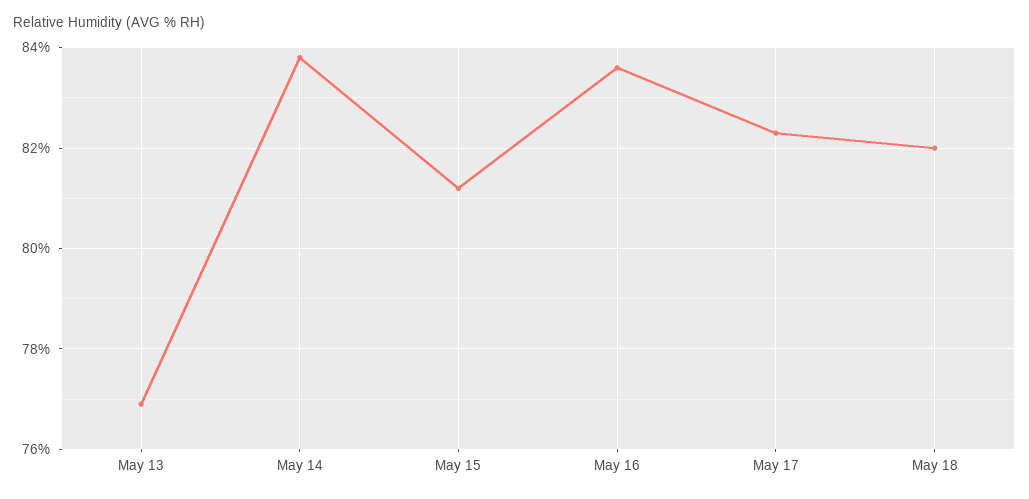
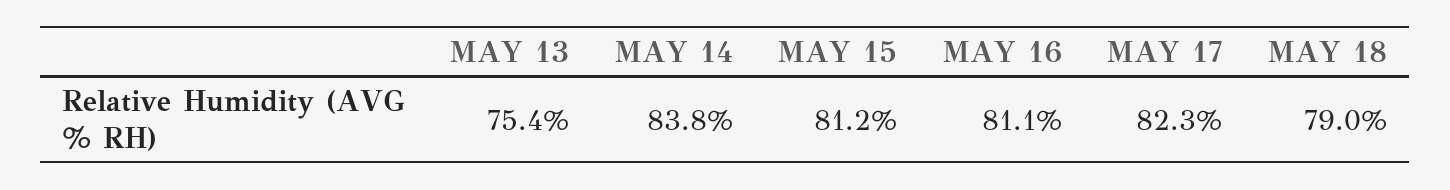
  {
-   "May 13": 77,
+   "May 13": 75.4,
    "May 14": 83.8,
    "May 15": 81.2,
-   "May 16": 83.5,
+   "May 16": 81.1,
    "May 17": 82.3,
-   "May 18": 82
+   "May 18": 79
  }

